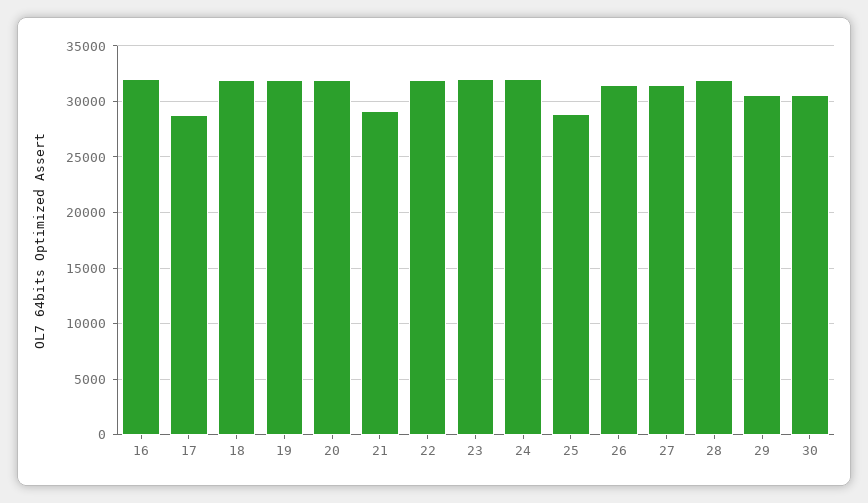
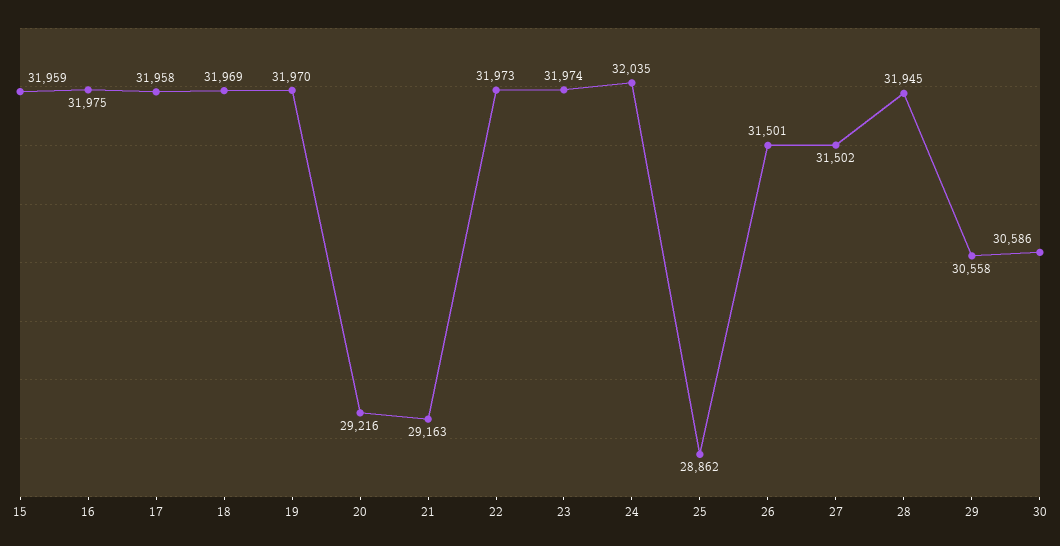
  {
    "16": 31975,
-   "17": 29000,
+   "17": 31958,
    "18": 31969,
    "19": 31970,
-   "20": 32000,
+   "20": 29216,
    "21": 29163,
    "22": 31973,
    "23": 31974,
    "24": 32035,
    "25": 28862,
    "26": 31501,
    "27": 31502,
    "28": 31945,
    "29": 30558,
-   "30": 30586
+   "30": 30586,
+   "15": 31959
  }

